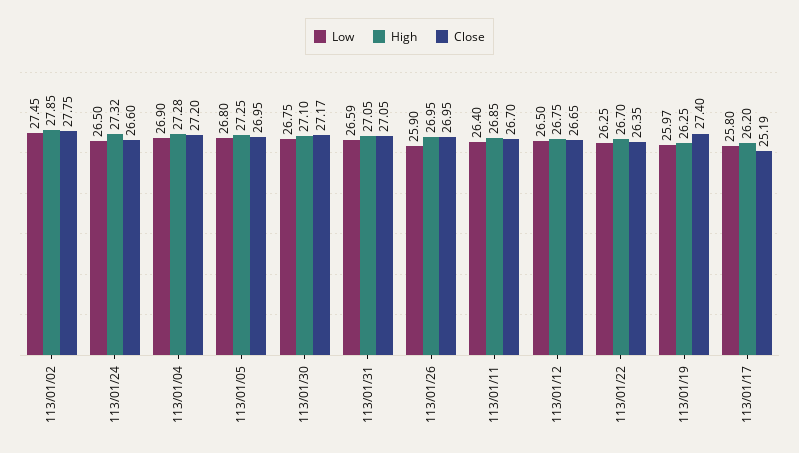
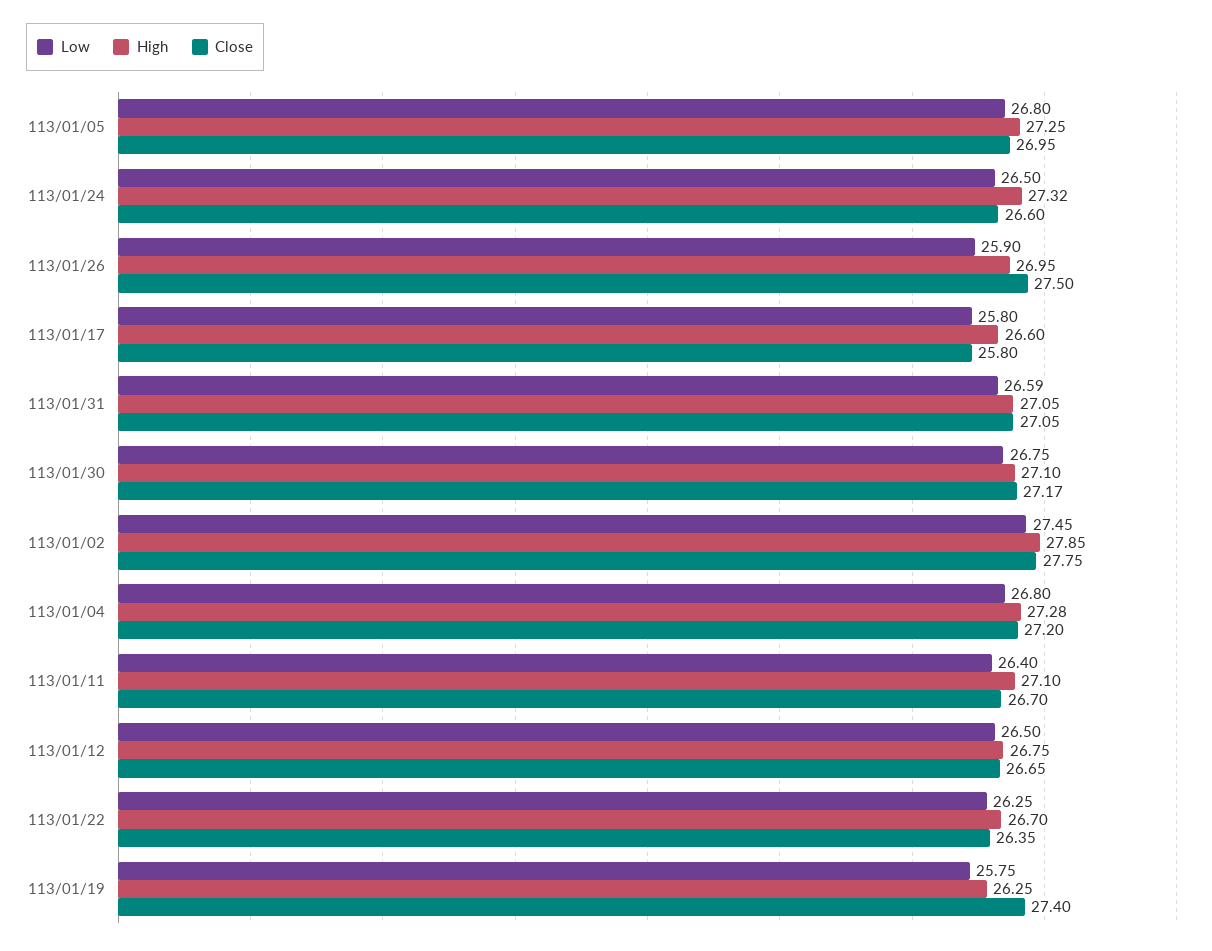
  {
    "Low": {
      "113/01/02": 27.45,
      "113/01/24": 26.5,
-     "113/01/04": 26.9,
+     "113/01/04": 26.8,
      "113/01/05": 26.8,
      "113/01/30": 26.75,
      "113/01/31": 26.59,
      "113/01/26": 25.9,
      "113/01/11": 26.4,
      "113/01/12": 26.5,
      "113/01/22": 26.25,
-     "113/01/19": 25.97,
+     "113/01/19": 25.75,
      "113/01/17": 25.8
    },
    "High": {
      "113/01/02": 27.85,
      "113/01/24": 27.32,
      "113/01/04": 27.28,
      "113/01/05": 27.25,
      "113/01/30": 27.1,
      "113/01/31": 27.05,
      "113/01/26": 26.95,
-     "113/01/11": 26.85,
+     "113/01/11": 27.1,
      "113/01/12": 26.75,
      "113/01/22": 26.7,
      "113/01/19": 26.25,
-     "113/01/17": 26.2
+     "113/01/17": 26.6
    },
    "Close": {
      "113/01/02": 27.75,
      "113/01/24": 26.6,
      "113/01/04": 27.2,
      "113/01/05": 26.95,
      "113/01/30": 27.17,
      "113/01/31": 27.05,
-     "113/01/26": 26.95,
+     "113/01/26": 27.5,
      "113/01/11": 26.7,
      "113/01/12": 26.65,
      "113/01/22": 26.35,
      "113/01/19": 27.4,
-     "113/01/17": 25.19
+     "113/01/17": 25.8
    }
  }

